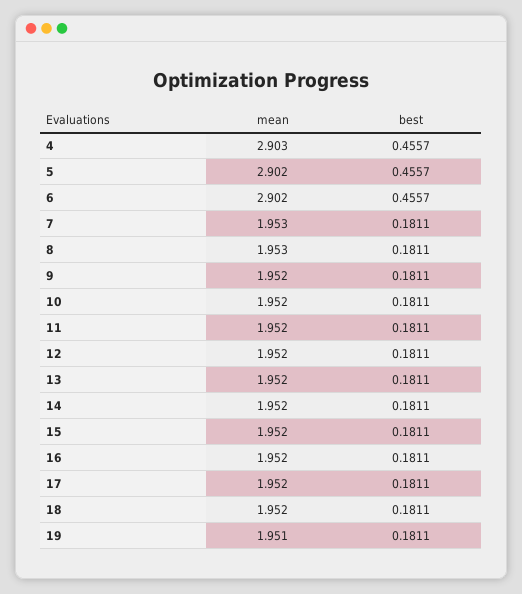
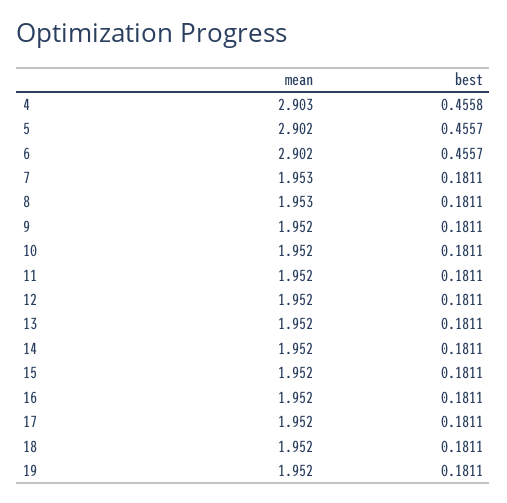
  {
    "mean": {
      "4": 2.903,
      "5": 2.902,
      "6": 2.902,
      "7": 1.953,
      "8": 1.953,
      "9": 1.952,
      "10": 1.952,
      "11": 1.952,
      "12": 1.952,
      "13": 1.952,
      "14": 1.952,
      "15": 1.952,
      "16": 1.952,
      "17": 1.952,
      "18": 1.952,
-     "19": 1.951
+     "19": 1.952
    },
    "best": {
-     "4": 0.4557,
+     "4": 0.4558,
      "5": 0.4557,
      "6": 0.4557,
      "7": 0.1811,
      "8": 0.1811,
      "9": 0.1811,
      "10": 0.1811,
      "11": 0.1811,
      "12": 0.1811,
      "13": 0.1811,
      "14": 0.1811,
      "15": 0.1811,
      "16": 0.1811,
      "17": 0.1811,
      "18": 0.1811,
      "19": 0.1811
    }
  }

